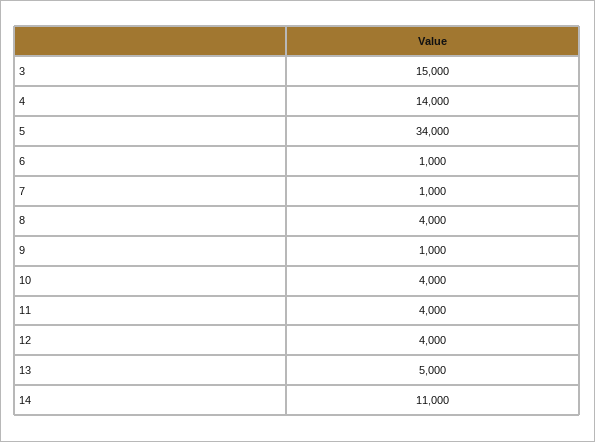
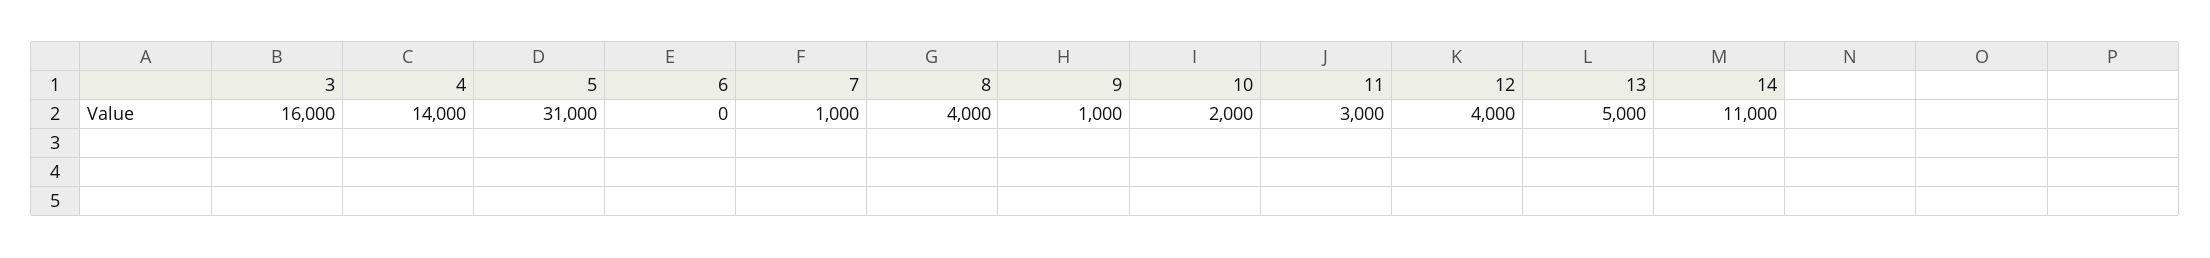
  {
-   "3": 15000,
+   "3": 16000,
    "4": 14000,
-   "5": 34000,
+   "5": 31000,
-   "6": 1000,
+   "6": 0,
    "7": 1000,
    "8": 4000,
    "9": 1000,
-   "10": 4000,
+   "10": 2000,
-   "11": 4000,
+   "11": 3000,
    "12": 4000,
    "13": 5000,
    "14": 11000
  }

